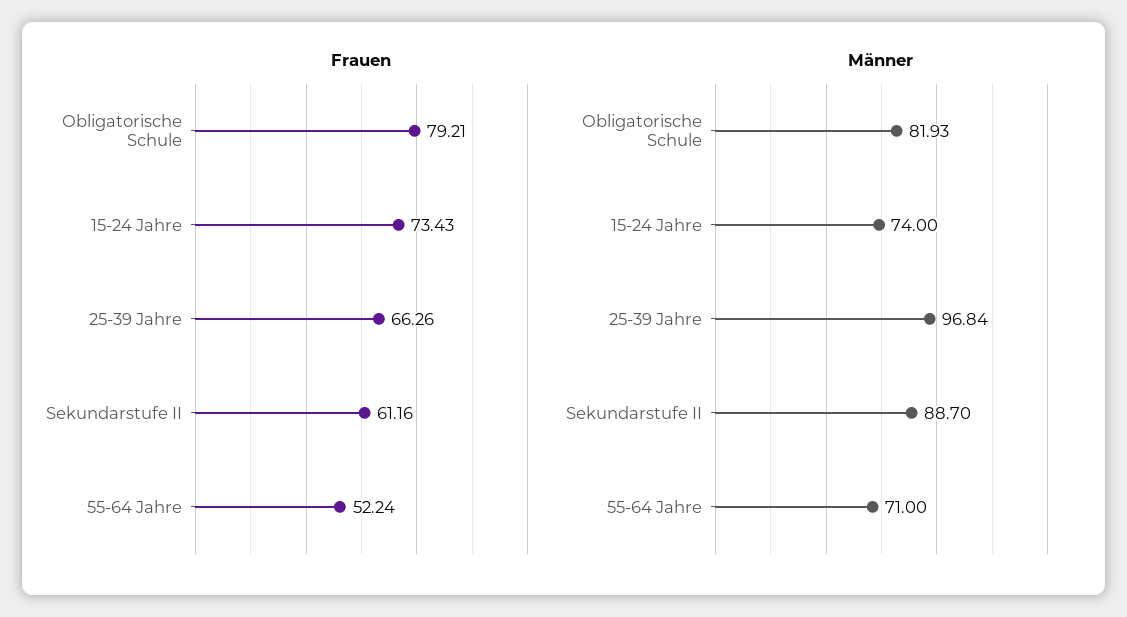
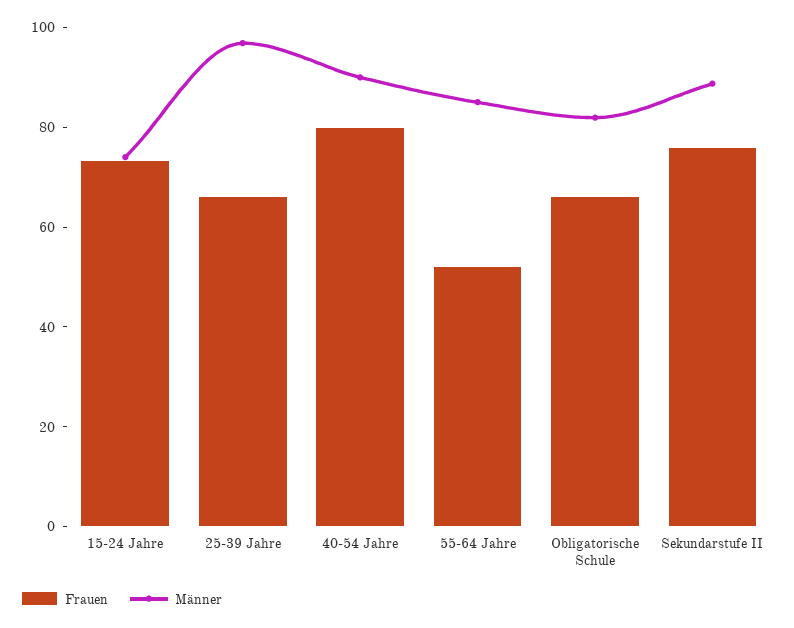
  {
    "Frauen": {
-     "Obligatorische Schule": 79.21,
+     "Obligatorische Schule": 65,
      "15-24 Jahre": 73.43,
      "25-39 Jahre": 66.26,
-     "Sekundarstufe II": 61.16,
+     "Sekundarstufe II": 75,
-     "55-64 Jahre": 52.24
+     "55-64 Jahre": 52.24,
+     "40-54 Jahre": 80
    },
    "Männer": {
      "Obligatorische Schule": 81.93,
      "15-24 Jahre": 74,
      "25-39 Jahre": 96.84,
      "Sekundarstufe II": 88.7,
-     "55-64 Jahre": 71
+     "55-64 Jahre": 85,
+     "40-54 Jahre": 90
    }
  }

